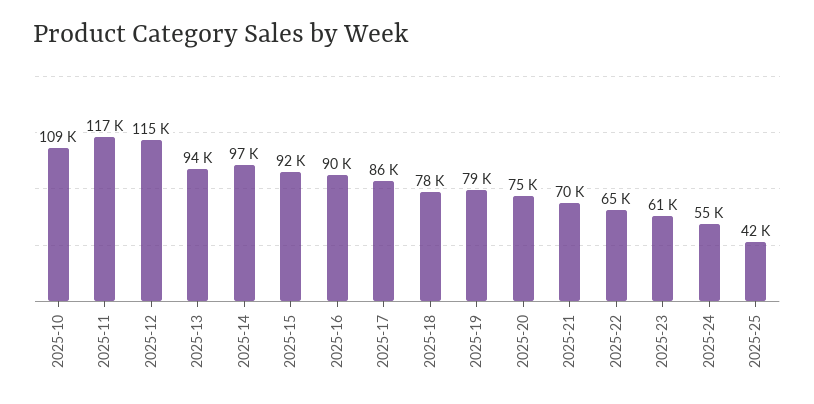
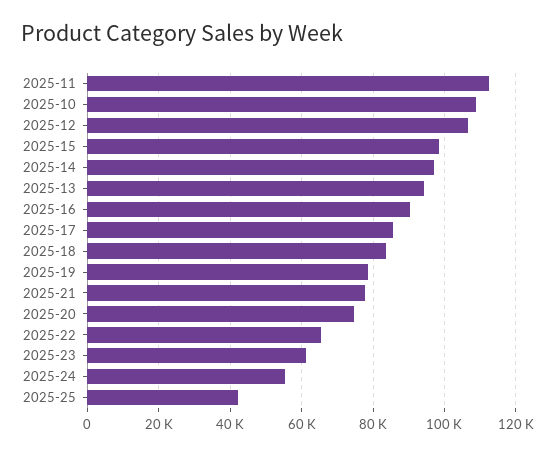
  {
    "2025-10": 109000,
-   "2025-11": 117000,
+   "2025-11": 112000,
-   "2025-12": 115000,
+   "2025-12": 106000,
    "2025-13": 94000,
    "2025-14": 97000,
-   "2025-15": 92000,
+   "2025-15": 98000,
    "2025-16": 90000,
    "2025-17": 86000,
-   "2025-18": 78000,
+   "2025-18": 84000,
    "2025-19": 79000,
    "2025-20": 75000,
-   "2025-21": 70000,
+   "2025-21": 78000,
    "2025-22": 65000,
    "2025-23": 61000,
    "2025-24": 55000,
    "2025-25": 42000
  }

